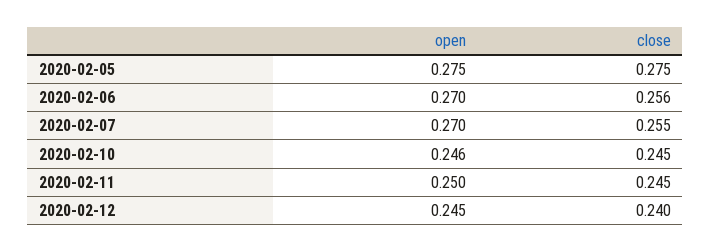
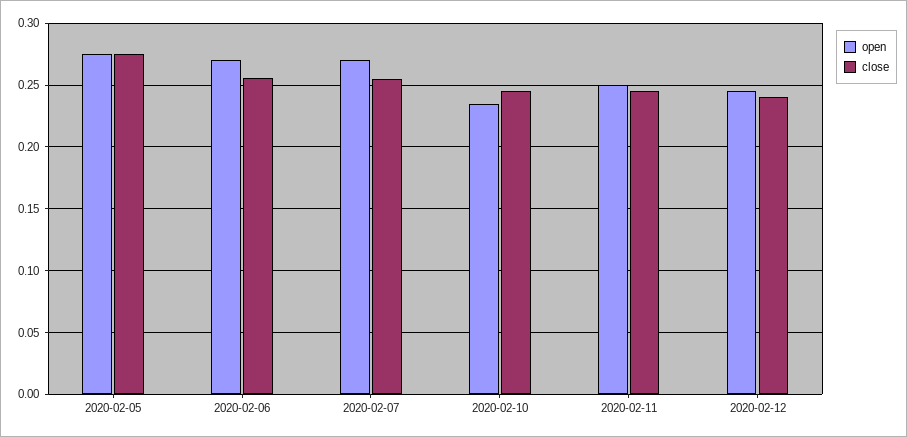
  {
    "open": {
      "2020-02-05": 0.275,
      "2020-02-06": 0.27,
      "2020-02-07": 0.27,
-     "2020-02-10": 0.246,
+     "2020-02-10": 0.235,
      "2020-02-11": 0.25,
      "2020-02-12": 0.245
    },
    "close": {
      "2020-02-05": 0.275,
      "2020-02-06": 0.256,
      "2020-02-07": 0.255,
      "2020-02-10": 0.245,
      "2020-02-11": 0.245,
      "2020-02-12": 0.24
    }
  }

